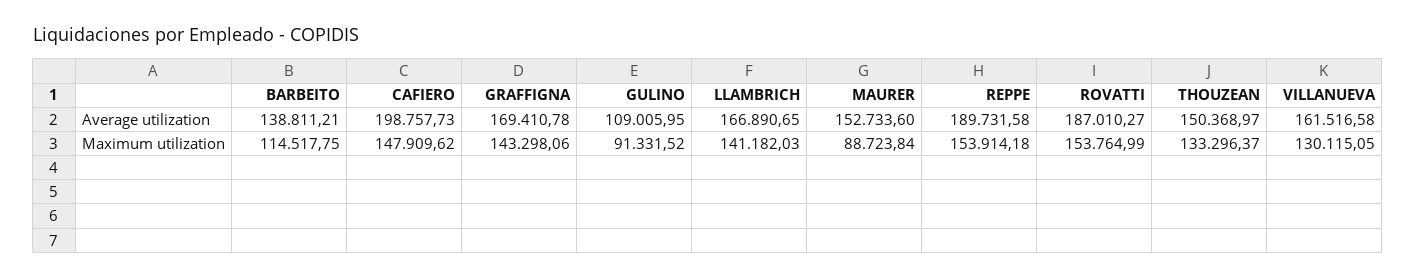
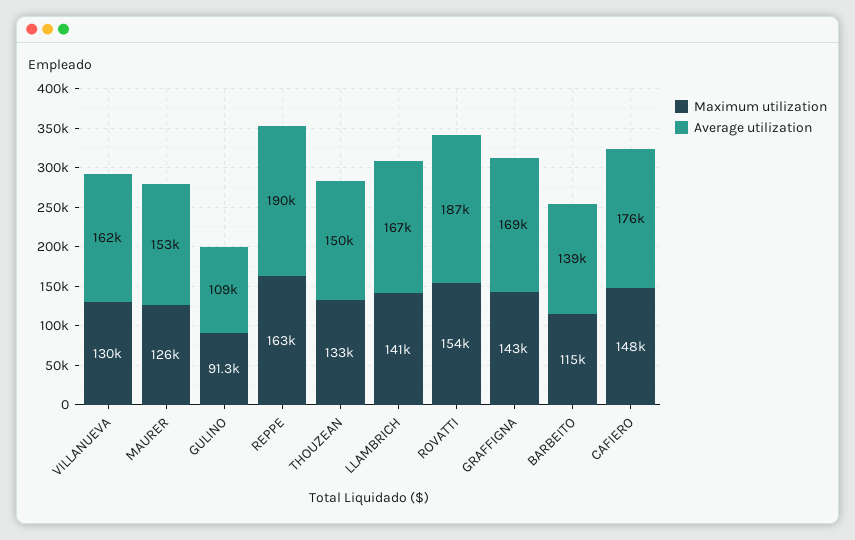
  {
    "Average utilization": {
      "BARBEITO": 138811.21,
-     "CAFIERO": 198757.73,
+     "CAFIERO": 176000,
      "GRAFFIGNA": 169410.78,
      "GULINO": 109005.95,
      "LLAMBRICH": 166890.65,
      "MAURER": 152733.6,
      "REPPE": 189731.58,
      "ROVATTI": 187010.27,
      "THOUZEAN": 150368.97,
      "VILLANUEVA": 161516.58
    },
    "Maximum utilization": {
      "BARBEITO": 114517.75,
      "CAFIERO": 147909.62,
      "GRAFFIGNA": 143298.06,
      "GULINO": 91331.52,
      "LLAMBRICH": 141182.03,
-     "MAURER": 88723.84,
+     "MAURER": 126000,
-     "REPPE": 153914.18,
+     "REPPE": 163000,
      "ROVATTI": 153764.99,
      "THOUZEAN": 133296.37,
      "VILLANUEVA": 130115.05
    }
  }

